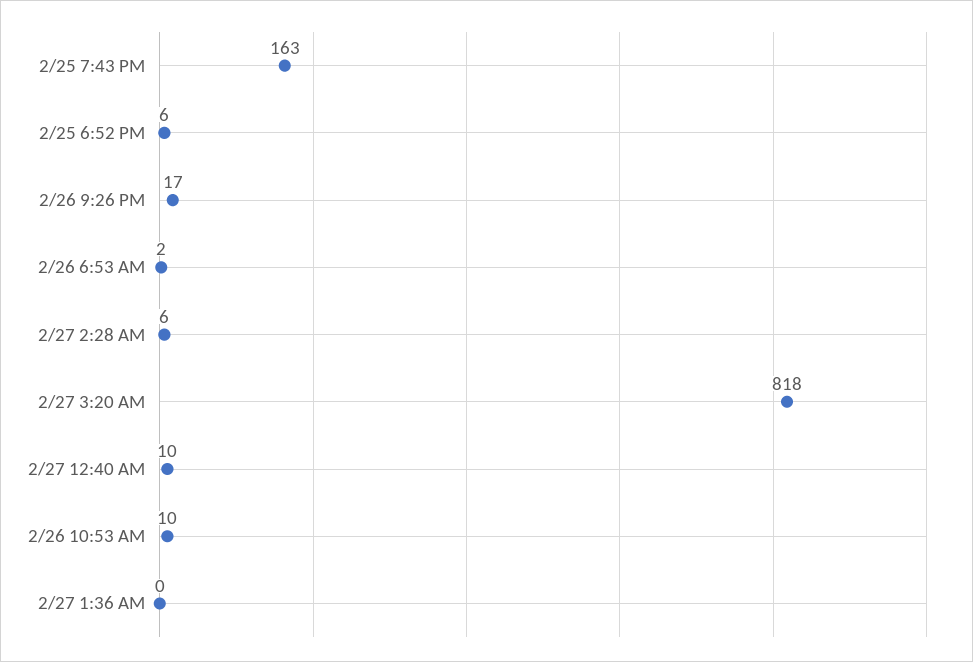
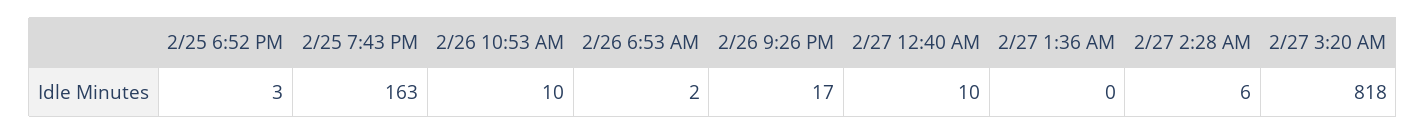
  {
    "2/25 7:43 PM": 163,
-   "2/25 6:52 PM": 6,
+   "2/25 6:52 PM": 3,
    "2/26 9:26 PM": 17,
    "2/26 6:53 AM": 2,
    "2/27 2:28 AM": 6,
    "2/27 3:20 AM": 818,
    "2/27 12:40 AM": 10,
    "2/26 10:53 AM": 10,
    "2/27 1:36 AM": 0
  }

